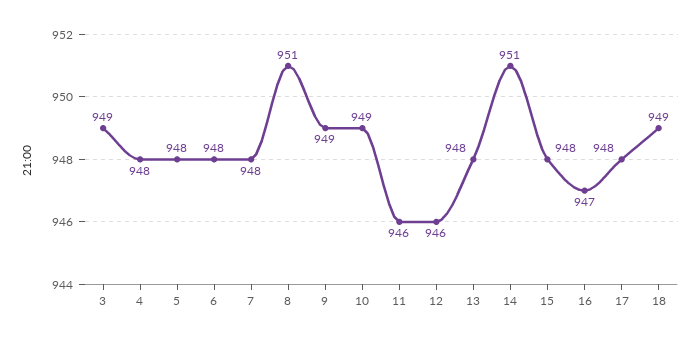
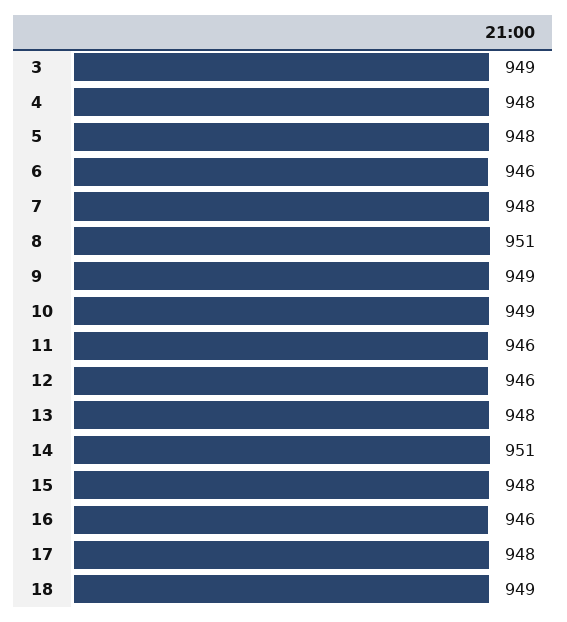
  {
    "3": 949,
    "4": 948,
    "5": 948,
-   "6": 948,
+   "6": 946,
    "7": 948,
    "8": 951,
    "9": 949,
    "10": 949,
    "11": 946,
    "12": 946,
    "13": 948,
    "14": 951,
    "15": 948,
-   "16": 947,
+   "16": 946,
    "17": 948,
    "18": 949
  }

